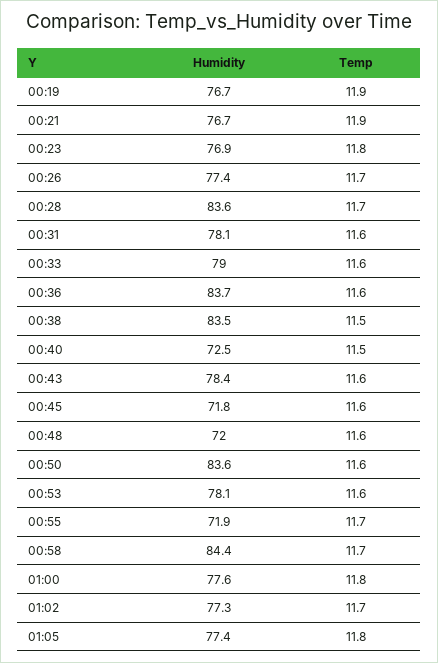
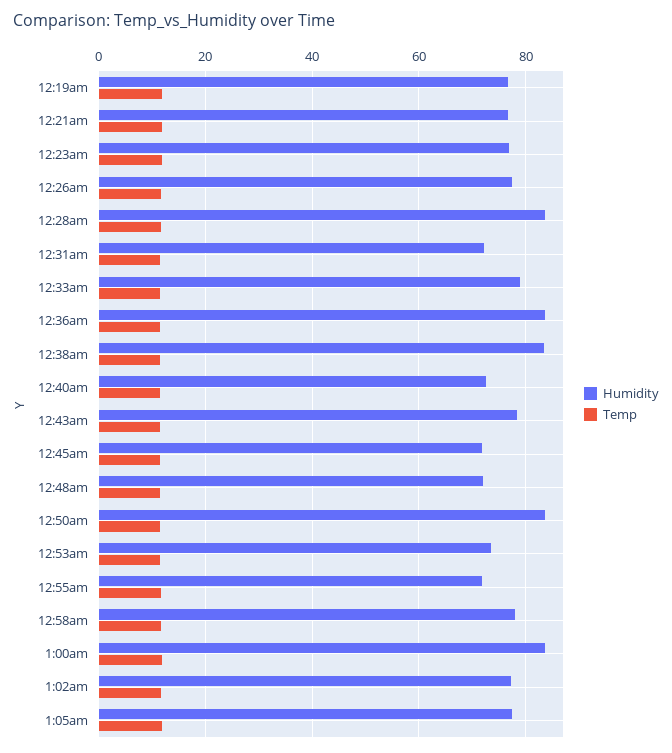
  {
    "Humidity": {
      "00:19": 76.7,
      "00:21": 76.7,
      "00:23": 76.9,
      "00:26": 77.4,
      "00:28": 83.6,
-     "00:31": 78.1,
+     "00:31": 72,
      "00:33": 79,
      "00:36": 83.7,
      "00:38": 83.5,
      "00:40": 72.5,
      "00:43": 78.4,
      "00:45": 71.8,
      "00:48": 72,
      "00:50": 83.6,
-     "00:53": 78.1,
+     "00:53": 74,
      "00:55": 71.9,
-     "00:58": 84.4,
+     "00:58": 78,
-     "01:00": 77.6,
+     "01:00": 84,
      "01:02": 77.3,
      "01:05": 77.4
    },
    "Temp": {
      "00:19": 11.9,
      "00:21": 11.9,
      "00:23": 11.8,
      "00:26": 11.7,
      "00:28": 11.7,
      "00:31": 11.6,
      "00:33": 11.6,
      "00:36": 11.6,
      "00:38": 11.5,
      "00:40": 11.5,
      "00:43": 11.6,
      "00:45": 11.6,
      "00:48": 11.6,
      "00:50": 11.6,
      "00:53": 11.6,
      "00:55": 11.7,
      "00:58": 11.7,
      "01:00": 11.8,
      "01:02": 11.7,
      "01:05": 11.8
    }
  }

